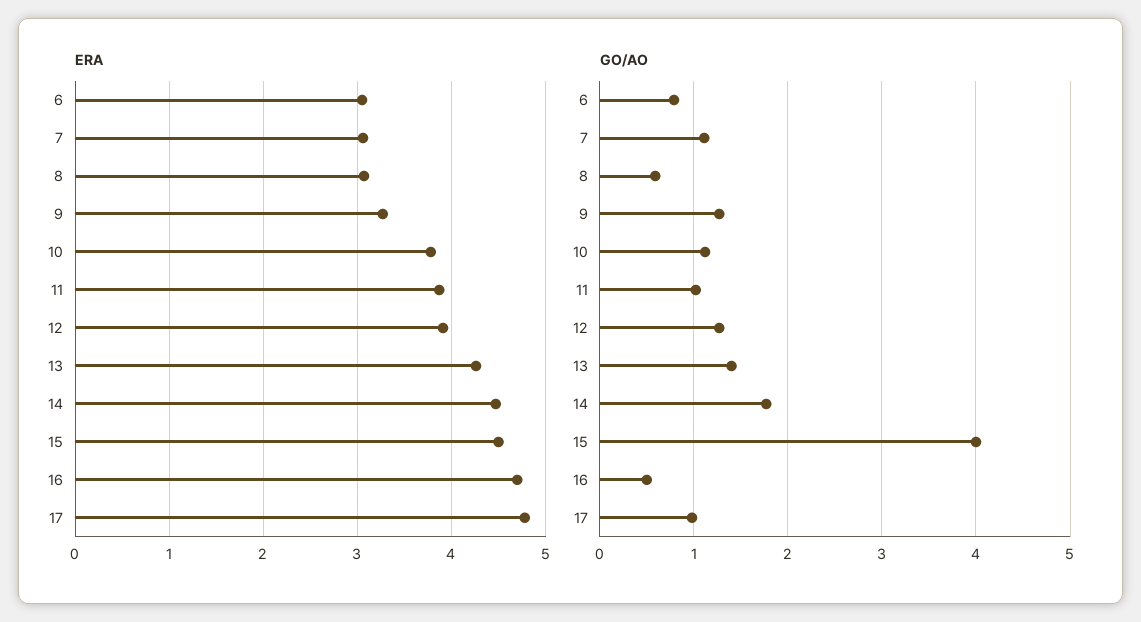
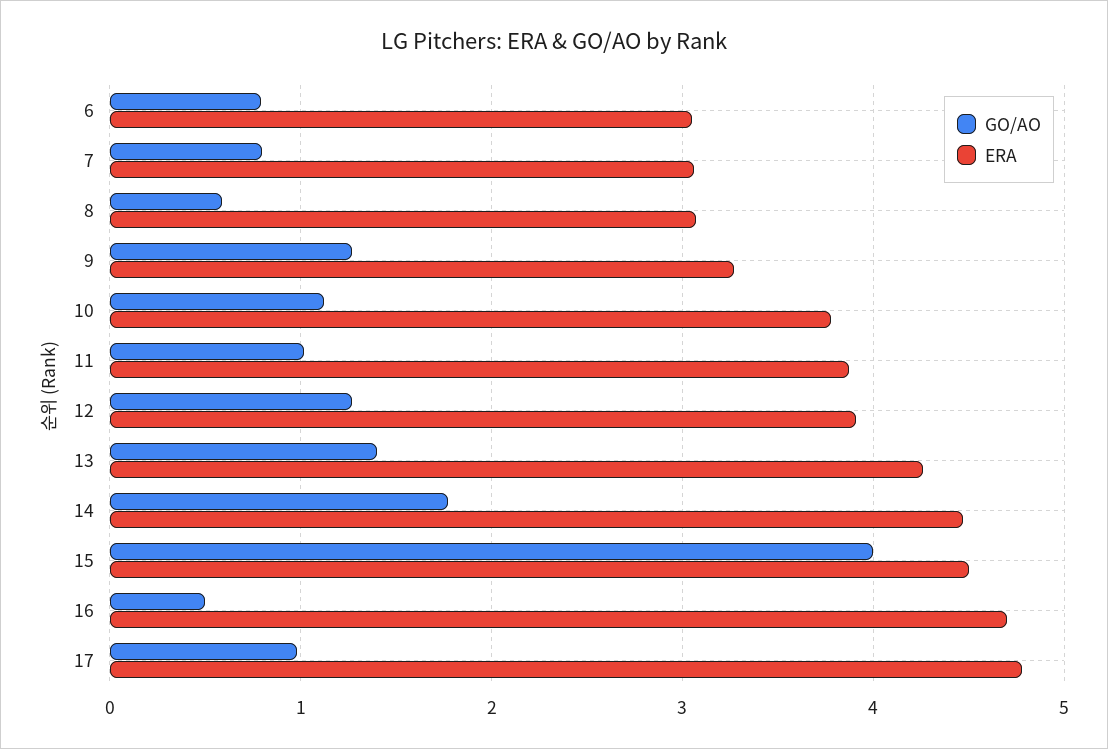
  {
    "ERA": {
      "6": 3.1,
      "7": 3.1,
      "8": 3.1,
      "9": 3.3,
      "10": 3.8,
      "11": 3.9,
      "12": 3.9,
      "13": 4.3,
      "14": 4.5,
      "15": 4.5,
      "16": 4.7,
      "17": 4.8
    },
    "GO/AO": {
      "6": 0.8,
-     "7": 1.1,
+     "7": 0.8,
      "8": 0.6,
      "9": 1.3,
      "10": 1.1,
      "11": 1,
      "12": 1.3,
      "13": 1.4,
      "14": 1.8,
      "15": 4,
      "16": 0.5,
      "17": 1
    }
  }

